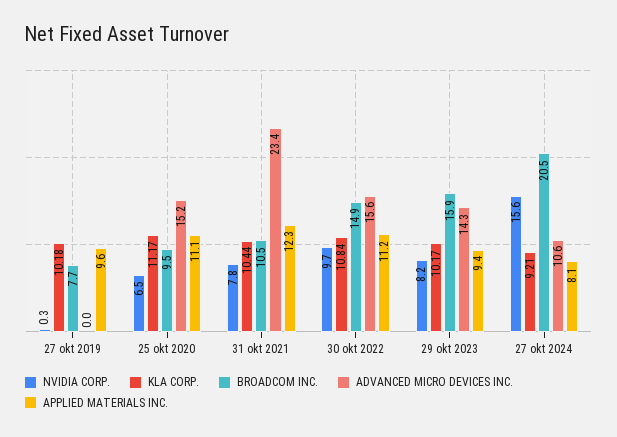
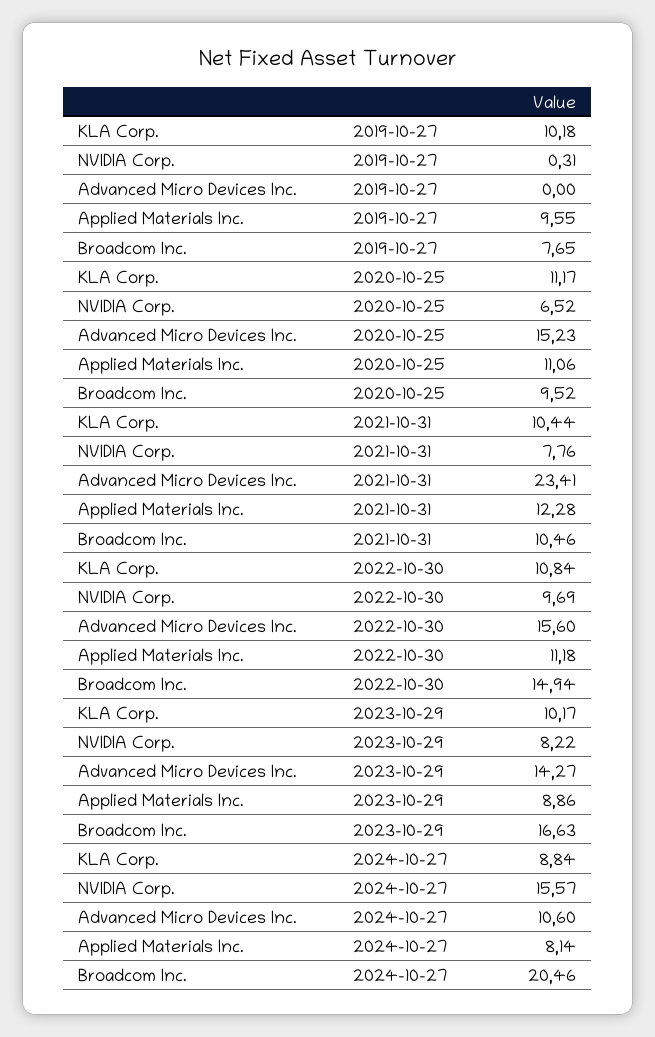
  {
    "NVIDIA CORP.": {
      "27 okt 2019": 0.31,
      "25 okt 2020": 6.52,
      "31 okt 2021": 7.76,
      "30 okt 2022": 9.69,
      "29 okt 2023": 8.22,
      "27 okt 2024": 15.57
    },
    "KLA CORP.": {
      "27 okt 2019": 10.18,
      "25 okt 2020": 11.17,
      "31 okt 2021": 10.44,
      "30 okt 2022": 10.84,
      "29 okt 2023": 10.17,
-     "27 okt 2024": 9.21
+     "27 okt 2024": 8.84
    },
    "BROADCOM INC.": {
      "27 okt 2019": 7.65,
      "25 okt 2020": 9.52,
      "31 okt 2021": 10.46,
      "30 okt 2022": 14.94,
-     "29 okt 2023": 15.9,
+     "29 okt 2023": 16.63,
      "27 okt 2024": 20.46
    },
    "ADVANCED MICRO DEVICES INC.": {
      "27 okt 2019": 0,
      "25 okt 2020": 15.23,
      "31 okt 2021": 23.41,
      "30 okt 2022": 15.6,
      "29 okt 2023": 14.27,
      "27 okt 2024": 10.6
    },
    "APPLIED MATERIALS INC.": {
      "27 okt 2019": 9.55,
      "25 okt 2020": 11.06,
      "31 okt 2021": 12.28,
      "30 okt 2022": 11.18,
-     "29 okt 2023": 9.4,
+     "29 okt 2023": 8.86,
      "27 okt 2024": 8.14
    }
  }

